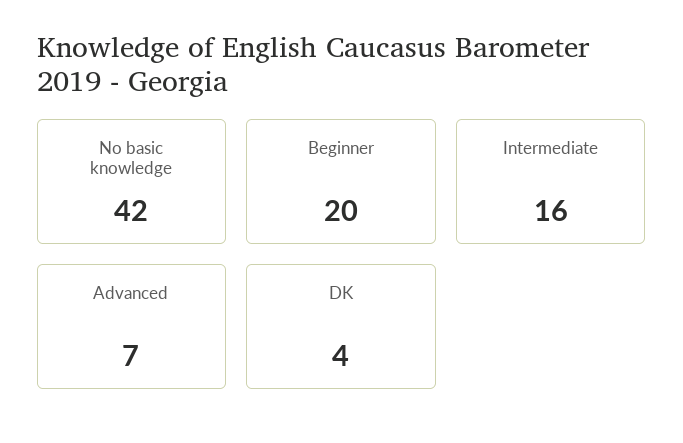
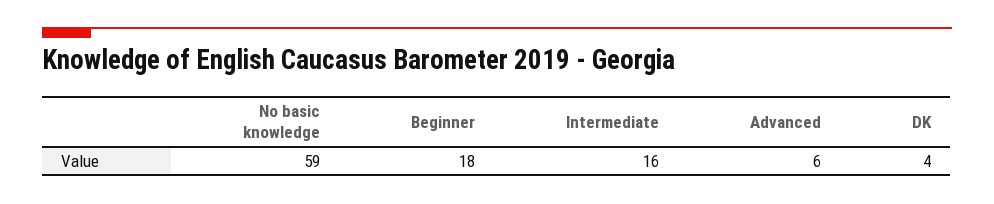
  {
-   "No basic knowledge": 42,
+   "No basic knowledge": 59,
-   "Beginner": 20,
+   "Beginner": 18,
    "Intermediate": 16,
-   "Advanced": 7,
+   "Advanced": 6,
    "DK": 4
  }

